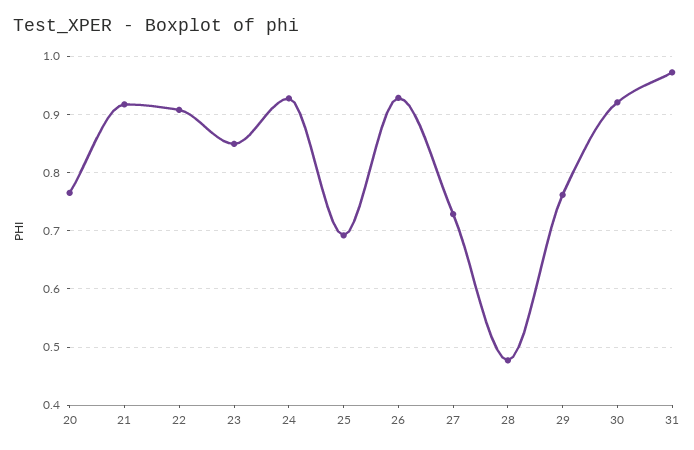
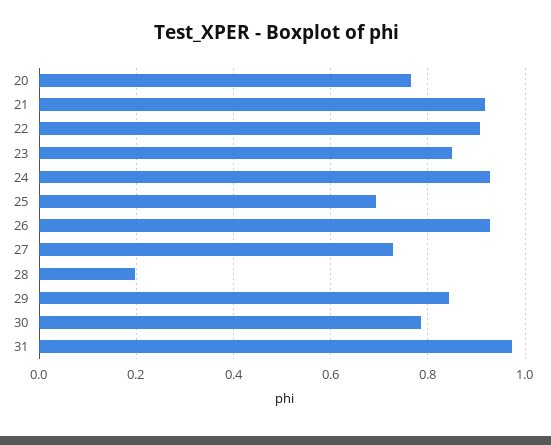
  {
    "20": 0.76,
    "21": 0.92,
    "22": 0.9,
    "23": 0.84,
    "24": 0.92,
    "25": 0.7,
    "26": 0.92,
    "27": 0.72,
-   "28": 0.48,
+   "28": 0.2,
-   "29": 0.76,
+   "29": 0.84,
-   "30": 0.92,
+   "30": 0.78,
    "31": 0.98
  }

